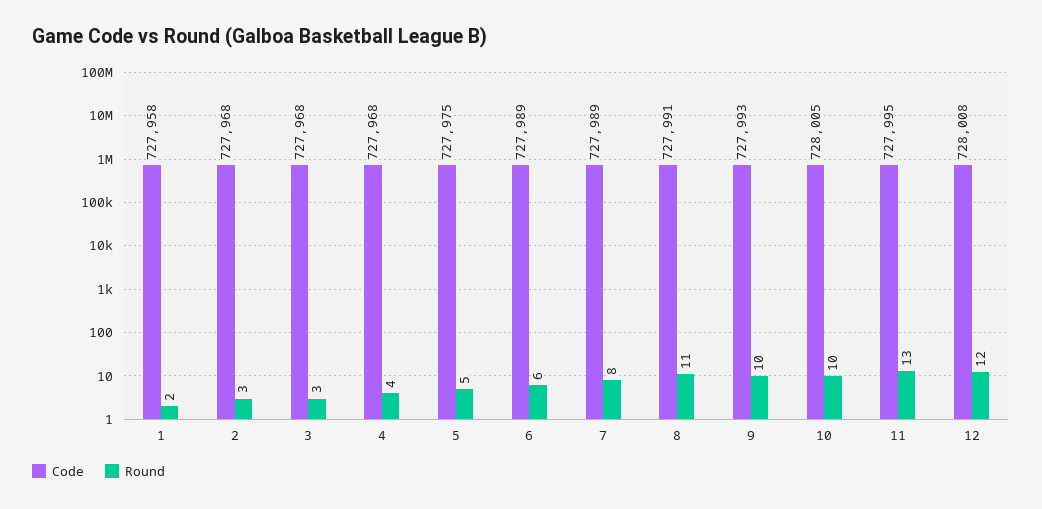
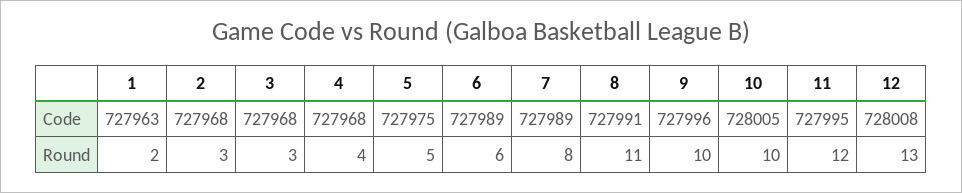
  {
    "Code": {
-     "1": 727958,
+     "1": 727963,
      "2": 727968,
      "3": 727968,
      "4": 727968,
      "5": 727975,
      "6": 727989,
      "7": 727989,
      "8": 727991,
-     "9": 727993,
+     "9": 727996,
      "10": 728005,
      "11": 727995,
      "12": 728008
    },
    "Round": {
      "1": 2,
      "2": 3,
      "3": 3,
      "4": 4,
      "5": 5,
      "6": 6,
      "7": 8,
      "8": 11,
      "9": 10,
      "10": 10,
-     "11": 13,
+     "11": 12,
-     "12": 12
+     "12": 13
    }
  }

